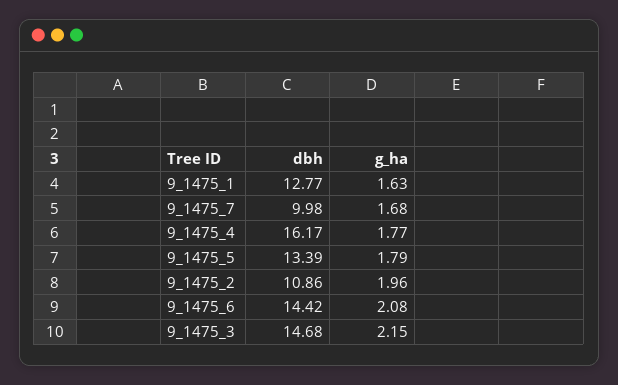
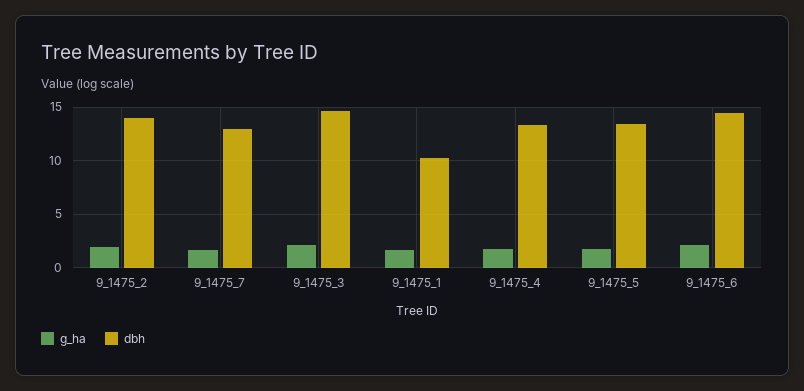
  {
    "dbh": {
-     "9_1475_1": 12.77,
+     "9_1475_1": 10,
-     "9_1475_7": 9.98,
+     "9_1475_7": 13,
-     "9_1475_4": 16.17,
+     "9_1475_4": 13,
      "9_1475_5": 13.39,
-     "9_1475_2": 10.86,
+     "9_1475_2": 14,
      "9_1475_6": 14.42,
      "9_1475_3": 14.68
    },
    "g_ha": {
      "9_1475_1": 1.63,
      "9_1475_7": 1.68,
      "9_1475_4": 1.77,
      "9_1475_5": 1.79,
      "9_1475_2": 1.96,
      "9_1475_6": 2.08,
      "9_1475_3": 2.15
    }
  }

